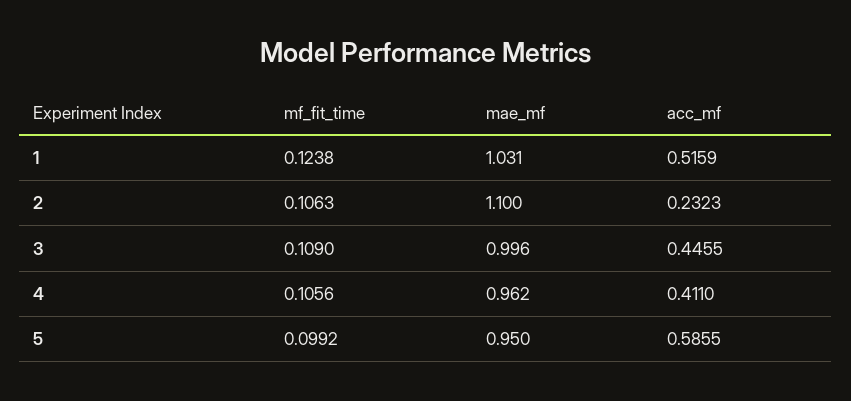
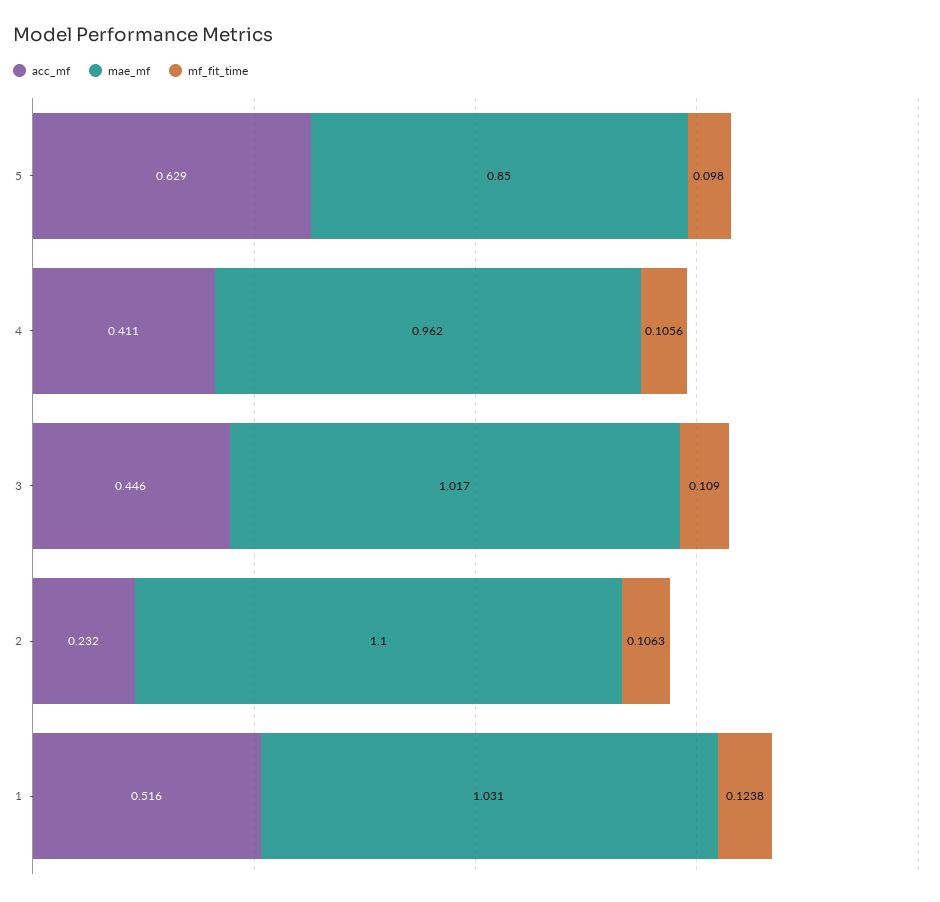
  {
    "mf_fit_time": {
      "1": 0.1238,
      "2": 0.1063,
      "3": 0.109,
      "4": 0.1056,
-     "5": 0.0992
+     "5": 0.098
    },
    "mae_mf": {
      "1": 1.031,
      "2": 1.1,
-     "3": 0.996,
+     "3": 1.017,
      "4": 0.962,
-     "5": 0.95
+     "5": 0.85
    },
    "acc_mf": {
      "1": 0.5159,
      "2": 0.2323,
      "3": 0.4455,
      "4": 0.411,
-     "5": 0.5855
+     "5": 0.629
    }
  }

